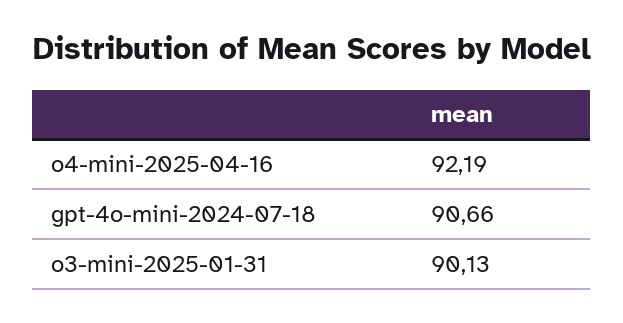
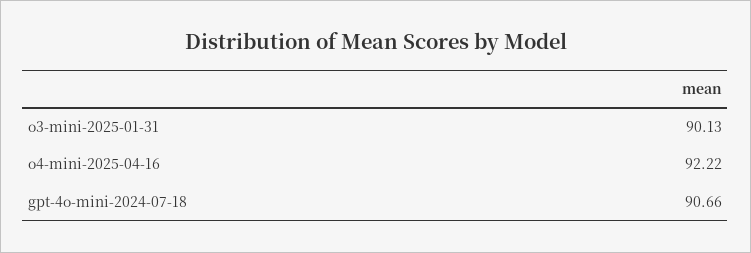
  {
-   "o4-mini-2025-04-16": 92.19,
+   "o4-mini-2025-04-16": 92.22,
    "gpt-4o-mini-2024-07-18": 90.66,
    "o3-mini-2025-01-31": 90.13
  }

